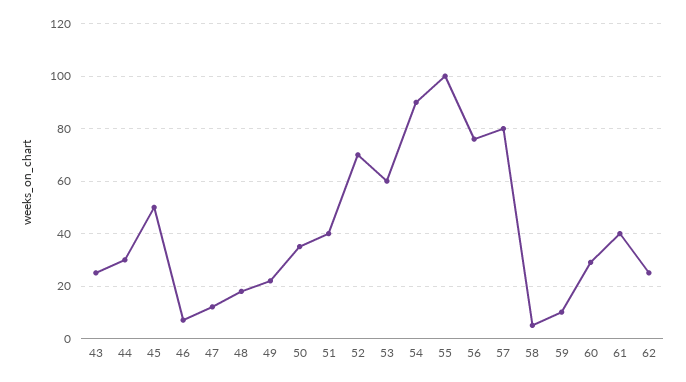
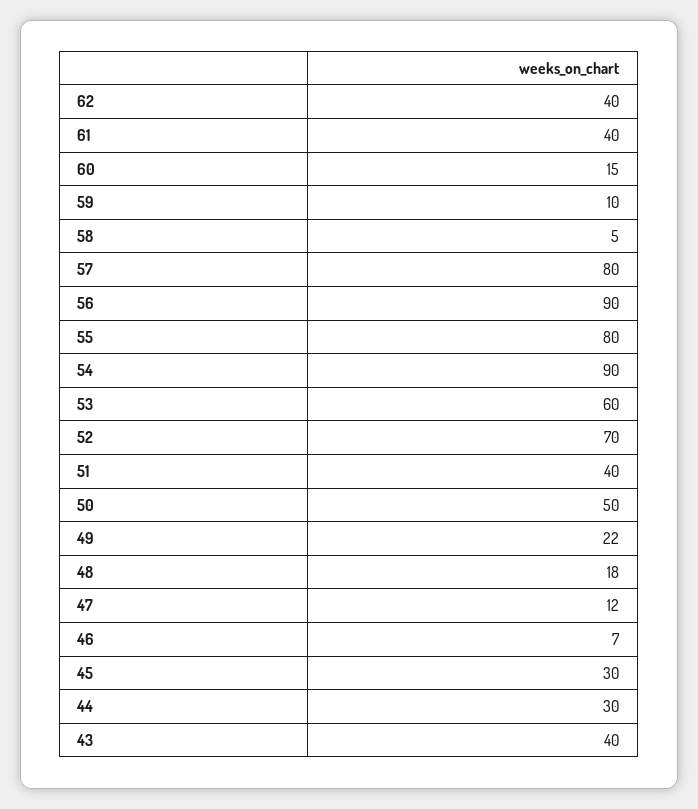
  {
-   "43": 25,
+   "43": 40,
    "44": 30,
-   "45": 50,
+   "45": 30,
    "46": 7,
    "47": 12,
    "48": 18,
    "49": 22,
-   "50": 35,
+   "50": 50,
    "51": 40,
    "52": 70,
    "53": 60,
    "54": 90,
-   "55": 100,
+   "55": 80,
-   "56": 75,
+   "56": 90,
    "57": 80,
    "58": 5,
    "59": 10,
-   "60": 30,
+   "60": 15,
    "61": 40,
-   "62": 25
+   "62": 40
  }

